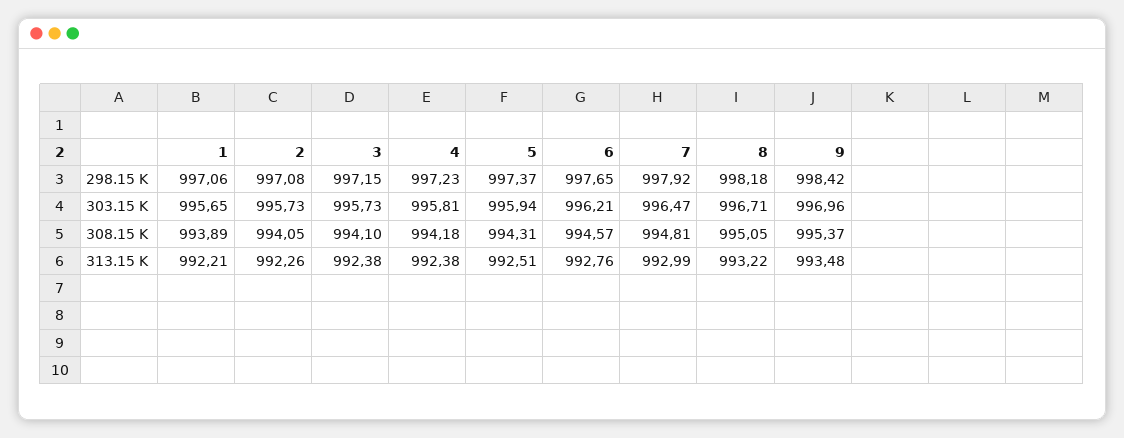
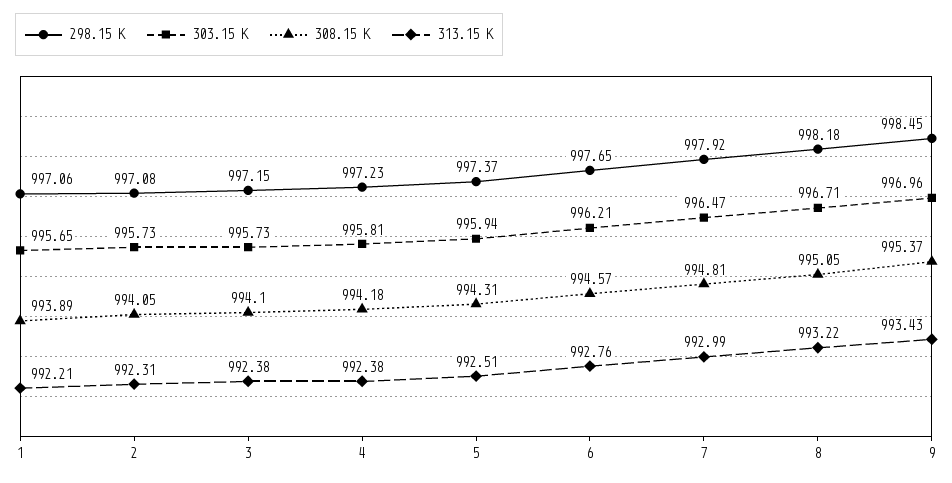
  {
    "298.15 K": {
      "1": 997.06,
      "2": 997.08,
      "3": 997.15,
      "4": 997.23,
      "5": 997.37,
      "6": 997.65,
      "7": 997.92,
      "8": 998.18,
-     "9": 998.42
+     "9": 998.45
    },
    "303.15 K": {
      "1": 995.65,
      "2": 995.73,
      "3": 995.73,
      "4": 995.81,
      "5": 995.94,
      "6": 996.21,
      "7": 996.47,
      "8": 996.71,
      "9": 996.96
    },
    "308.15 K": {
      "1": 993.89,
      "2": 994.05,
      "3": 994.1,
      "4": 994.18,
      "5": 994.31,
      "6": 994.57,
      "7": 994.81,
      "8": 995.05,
      "9": 995.37
    },
    "313.15 K": {
      "1": 992.21,
-     "2": 992.26,
+     "2": 992.31,
      "3": 992.38,
      "4": 992.38,
      "5": 992.51,
      "6": 992.76,
      "7": 992.99,
      "8": 993.22,
-     "9": 993.48
+     "9": 993.43
    }
  }

